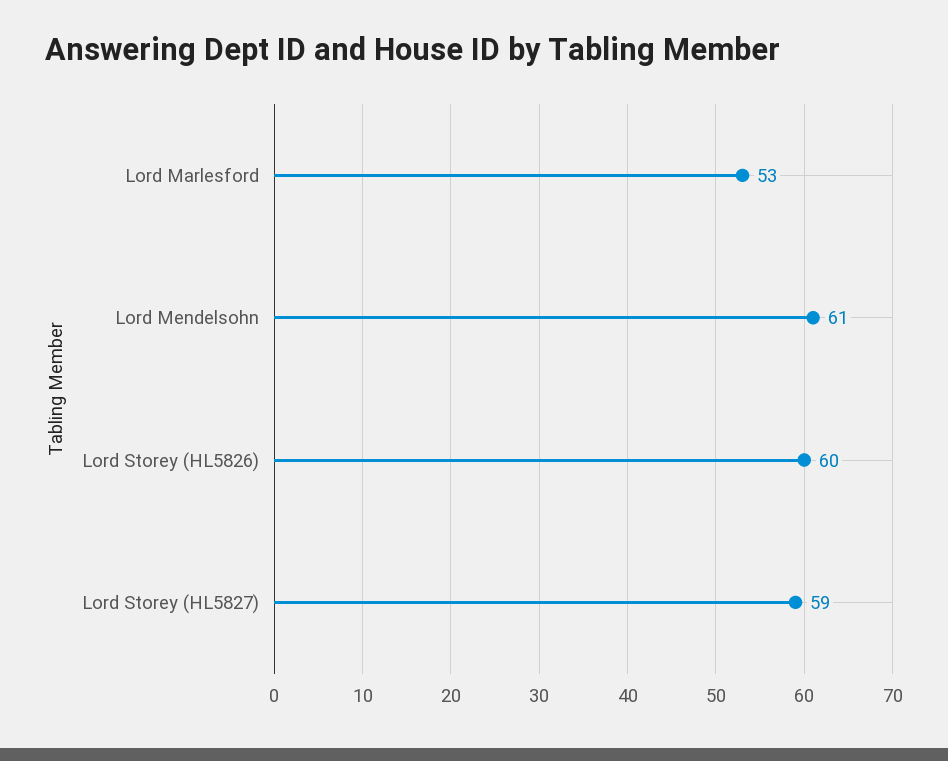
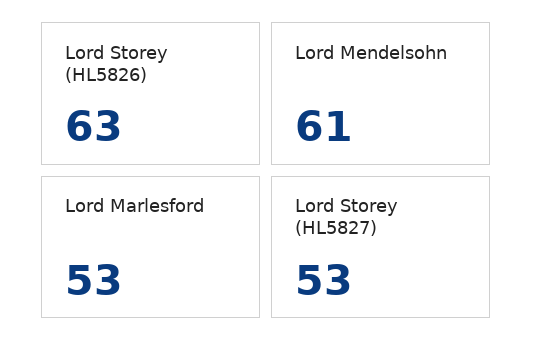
  {
    "Lord Marlesford": 53,
    "Lord Mendelsohn": 61,
-   "Lord Storey (HL5826)": 60,
+   "Lord Storey (HL5826)": 63,
-   "Lord Storey (HL5827)": 59
+   "Lord Storey (HL5827)": 53
  }

